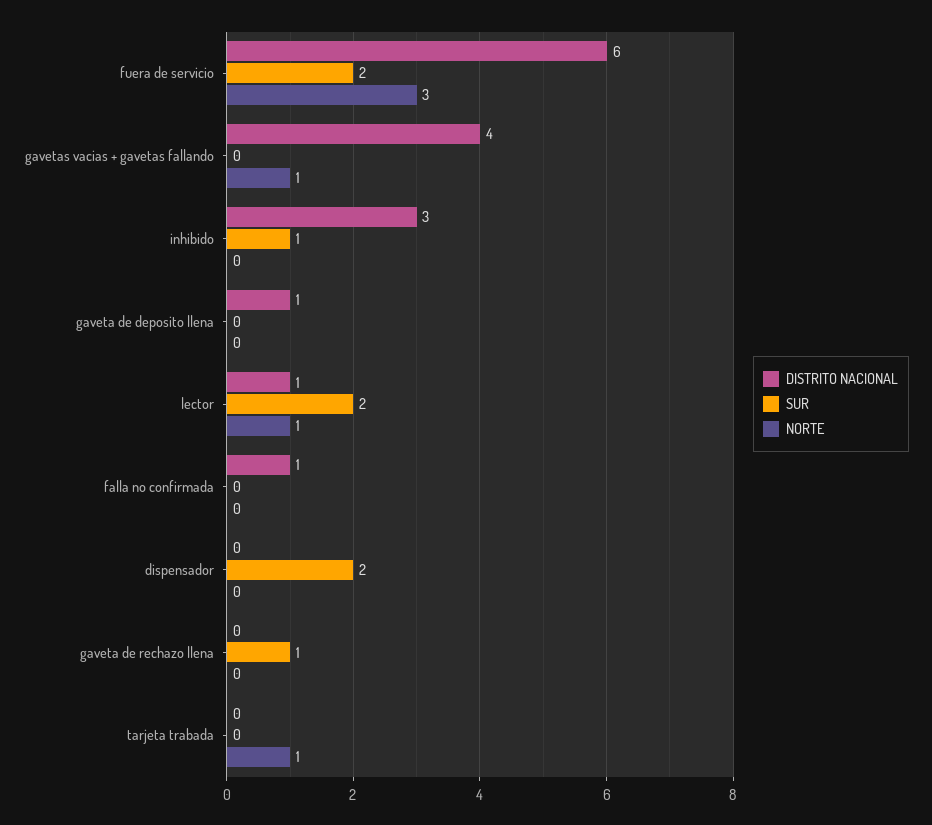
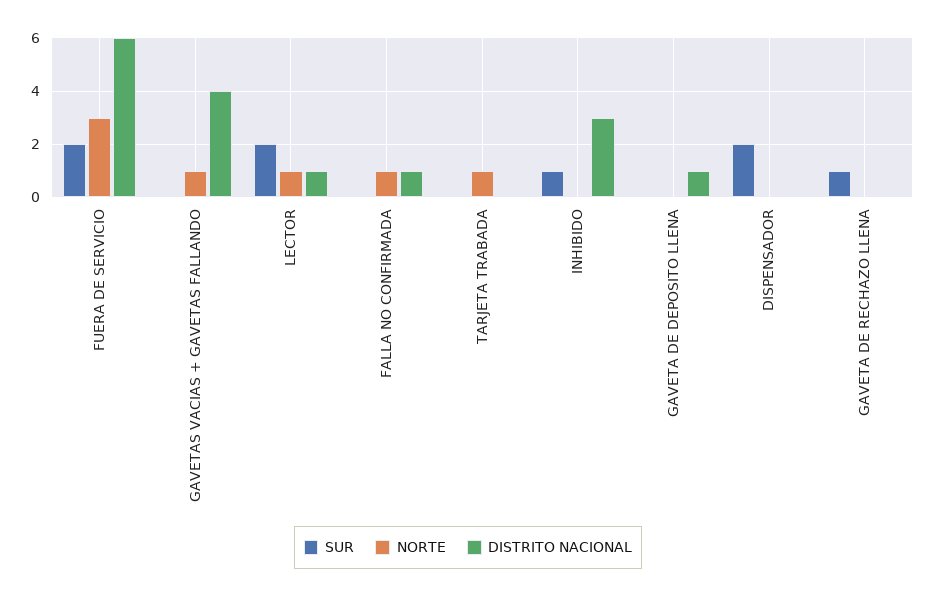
  {
    "DISTRITO NACIONAL": {
      "fuera de servicio": 6,
      "gavetas vacias + gavetas fallando": 4,
      "inhibido": 3,
      "gaveta de deposito llena": 1,
      "lector": 1,
      "falla no confirmada": 1,
      "dispensador": 0,
      "gaveta de rechazo llena": 0,
      "tarjeta trabada": 0
    },
    "SUR": {
      "fuera de servicio": 2,
      "gavetas vacias + gavetas fallando": 0,
      "inhibido": 1,
      "gaveta de deposito llena": 0,
      "lector": 2,
      "falla no confirmada": 0,
      "dispensador": 2,
      "gaveta de rechazo llena": 1,
      "tarjeta trabada": 0
    },
    "NORTE": {
      "fuera de servicio": 3,
      "gavetas vacias + gavetas fallando": 1,
      "inhibido": 0,
      "gaveta de deposito llena": 0,
      "lector": 1,
-     "falla no confirmada": 0,
+     "falla no confirmada": 1,
      "dispensador": 0,
      "gaveta de rechazo llena": 0,
      "tarjeta trabada": 1
    }
  }

